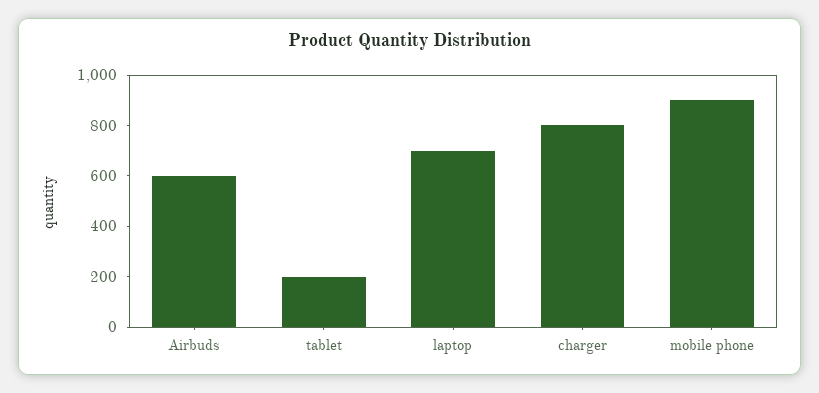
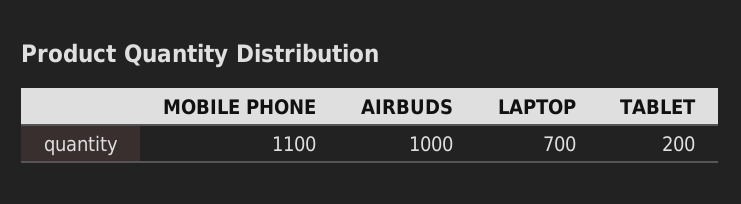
  {
-   "Airbuds": 600,
+   "Airbuds": 1000,
    "tablet": 200,
    "laptop": 700,
-   "charger": 800,
-   "mobile phone": 900
+   "mobile phone": 1100
  }

